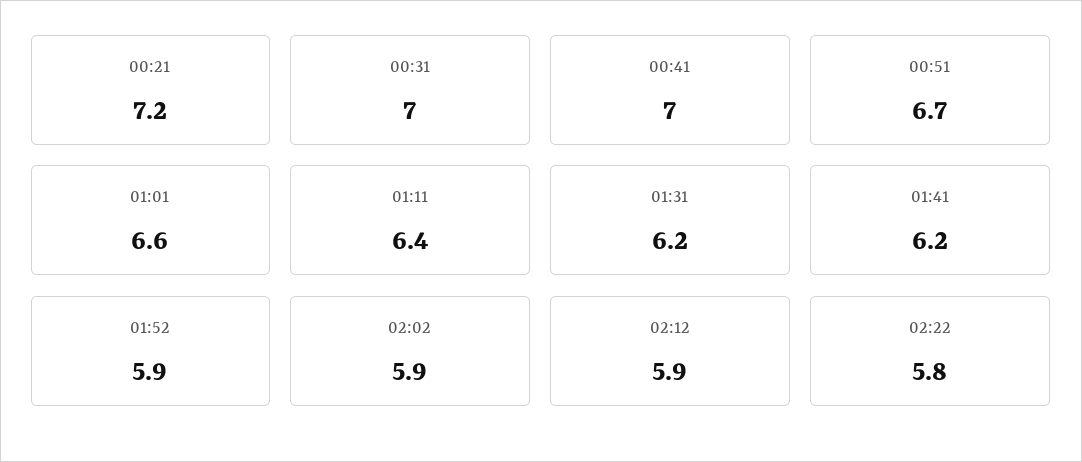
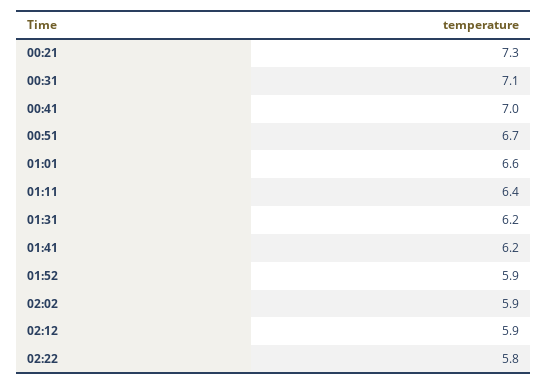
  {
-   "00:21": 7.2,
+   "00:21": 7.3,
-   "00:31": 7,
+   "00:31": 7.1,
    "00:41": 7,
    "00:51": 6.7,
    "01:01": 6.6,
    "01:11": 6.4,
    "01:31": 6.2,
    "01:41": 6.2,
    "01:52": 5.9,
    "02:02": 5.9,
    "02:12": 5.9,
    "02:22": 5.8
  }

